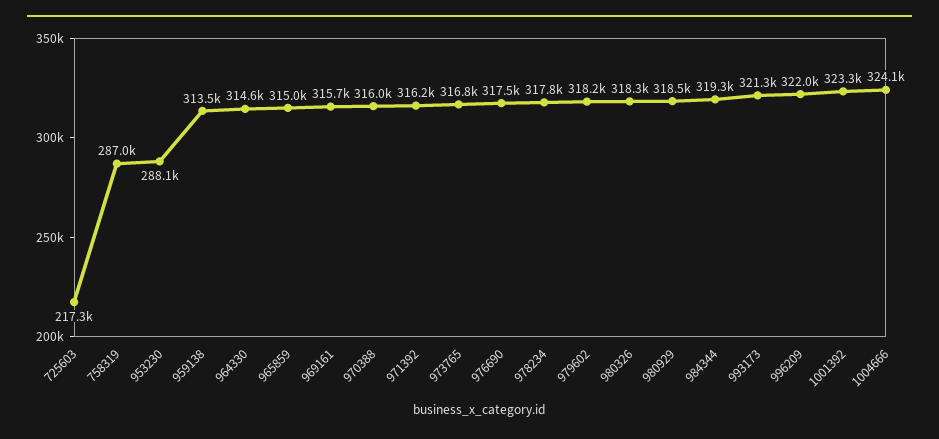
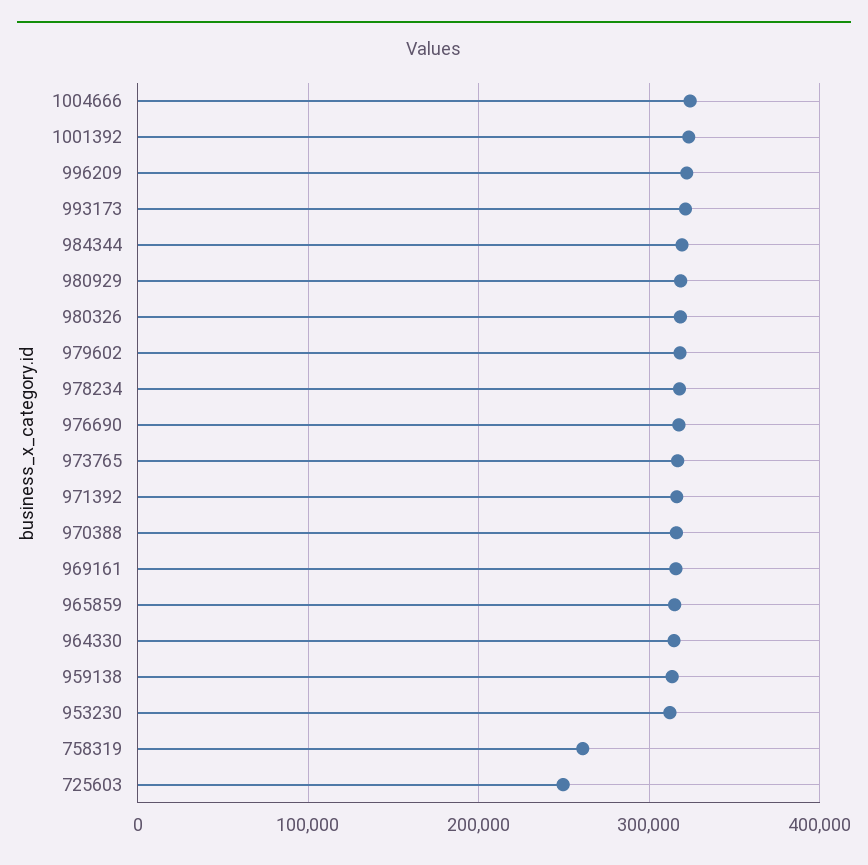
  {
-   "725603": 217300,
+   "725603": 250000,
-   "758319": 287000,
+   "758319": 260000,
-   "953230": 288100,
+   "953230": 310000,
    "959138": 313500,
    "964330": 314600,
    "965859": 315000,
    "969161": 315700,
    "970388": 316000,
    "971392": 316200,
    "973765": 316800,
    "976690": 317500,
    "978234": 317800,
    "979602": 318200,
    "980326": 318300,
    "980929": 318500,
    "984344": 319300,
    "993173": 321300,
    "996209": 322000,
    "1001392": 323300,
    "1004666": 324100
  }

